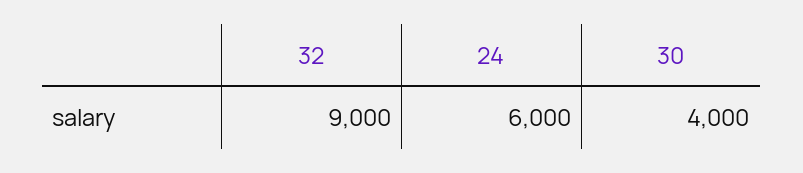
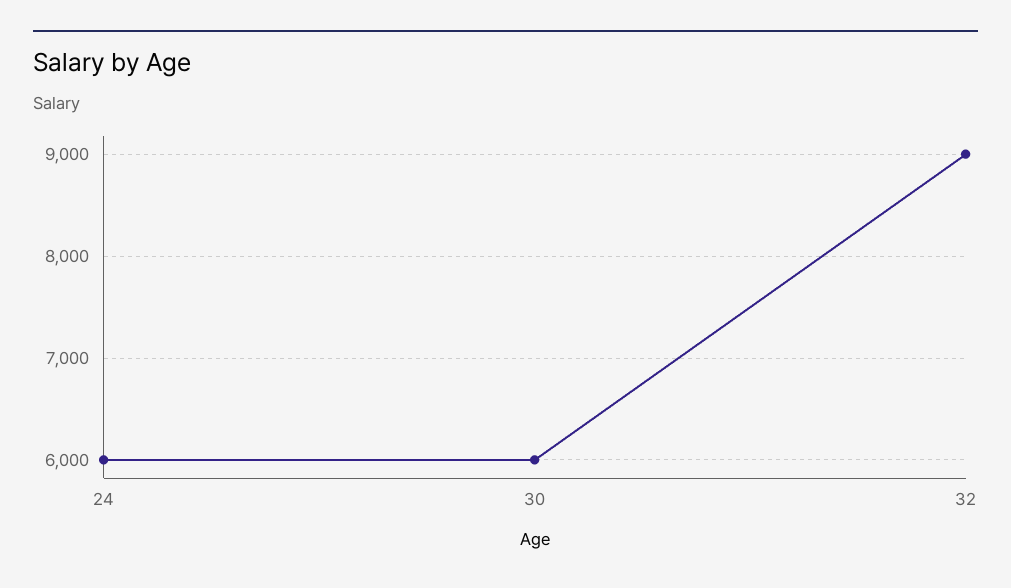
  {
    "32": 9000,
    "24": 6000,
-   "30": 4000
+   "30": 6000
  }

